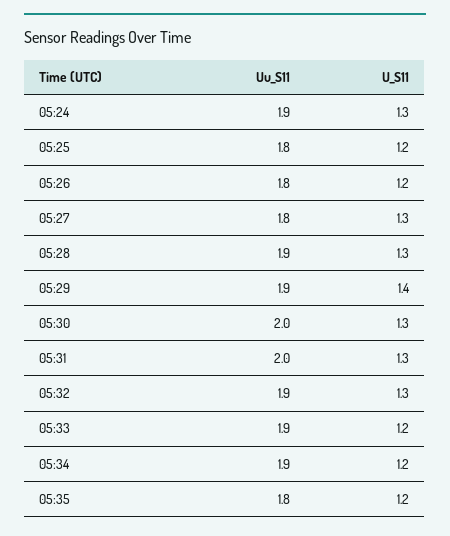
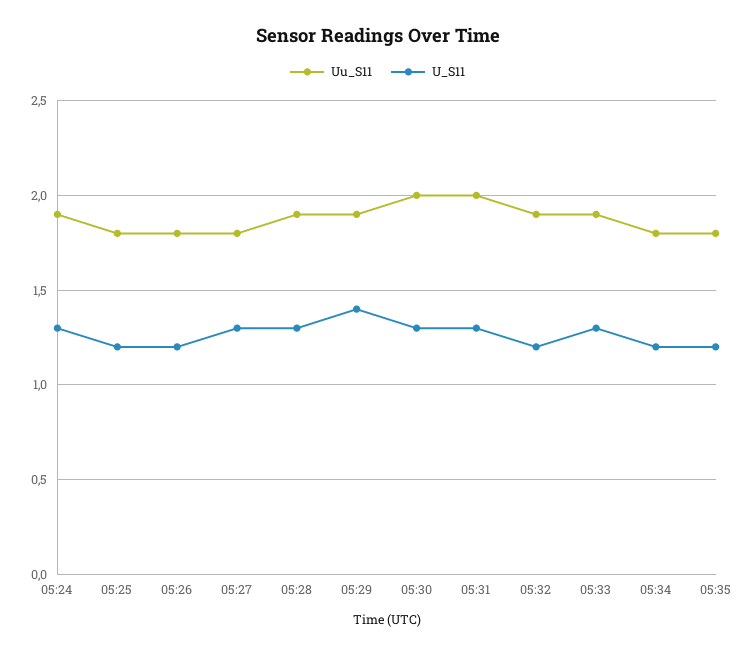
  {
    "Uu_S11": {
      "05:24": 1.9,
      "05:25": 1.8,
      "05:26": 1.8,
      "05:27": 1.8,
      "05:28": 1.9,
      "05:29": 1.9,
      "05:30": 2,
      "05:31": 2,
      "05:32": 1.9,
      "05:33": 1.9,
-     "05:34": 1.9,
+     "05:34": 1.8,
      "05:35": 1.8
    },
    "U_S11": {
      "05:24": 1.3,
      "05:25": 1.2,
      "05:26": 1.2,
      "05:27": 1.3,
      "05:28": 1.3,
      "05:29": 1.4,
      "05:30": 1.3,
      "05:31": 1.3,
-     "05:32": 1.3,
+     "05:32": 1.2,
-     "05:33": 1.2,
+     "05:33": 1.3,
      "05:34": 1.2,
      "05:35": 1.2
    }
  }

